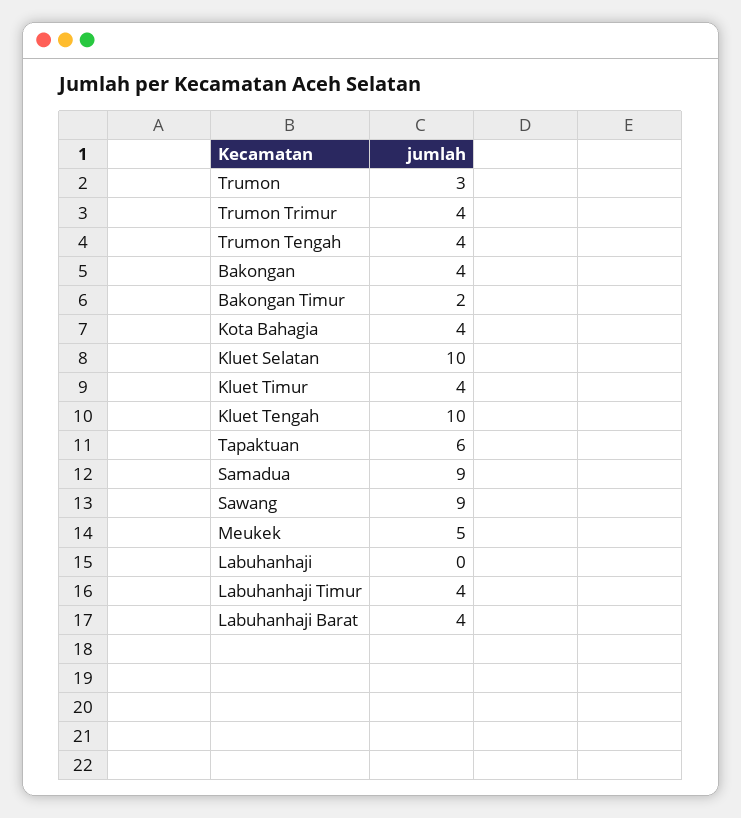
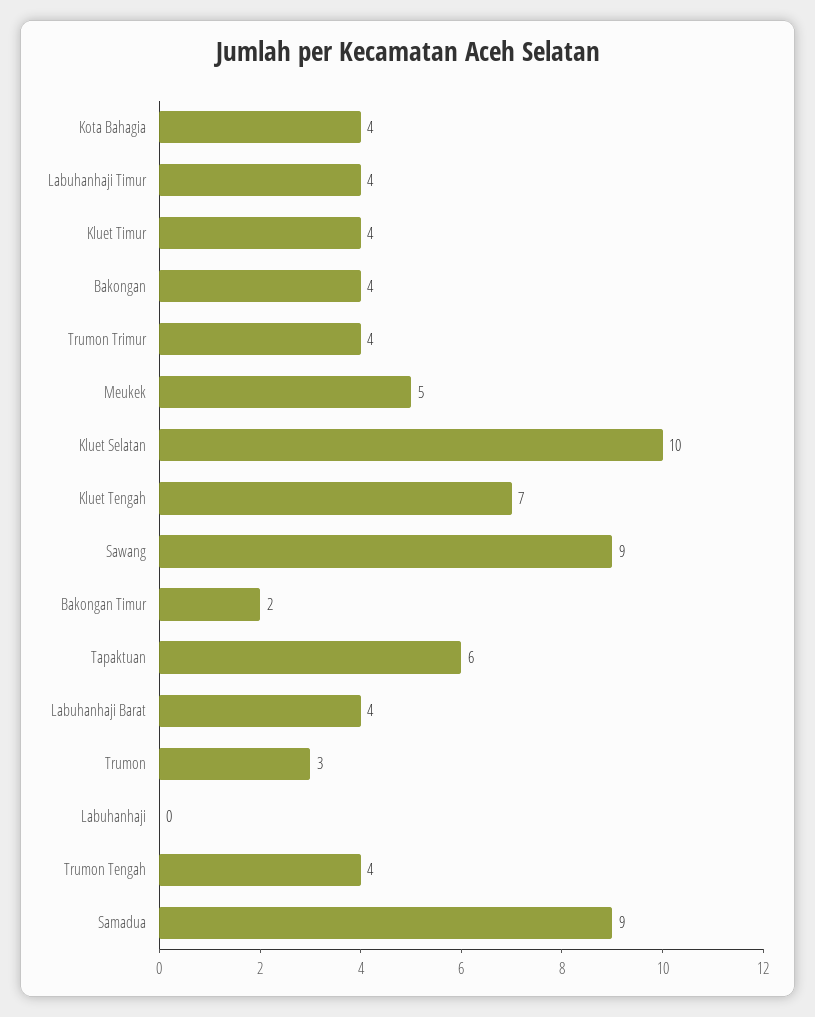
  {
    "Trumon": 3,
    "Trumon Trimur": 4,
    "Trumon Tengah": 4,
    "Bakongan": 4,
    "Bakongan Timur": 2,
    "Kota Bahagia": 4,
    "Kluet Selatan": 10,
    "Kluet Timur": 4,
-   "Kluet Tengah": 10,
+   "Kluet Tengah": 7,
    "Tapaktuan": 6,
    "Samadua": 9,
    "Sawang": 9,
    "Meukek": 5,
    "Labuhanhaji": 0,
    "Labuhanhaji Timur": 4,
    "Labuhanhaji Barat": 4
  }

